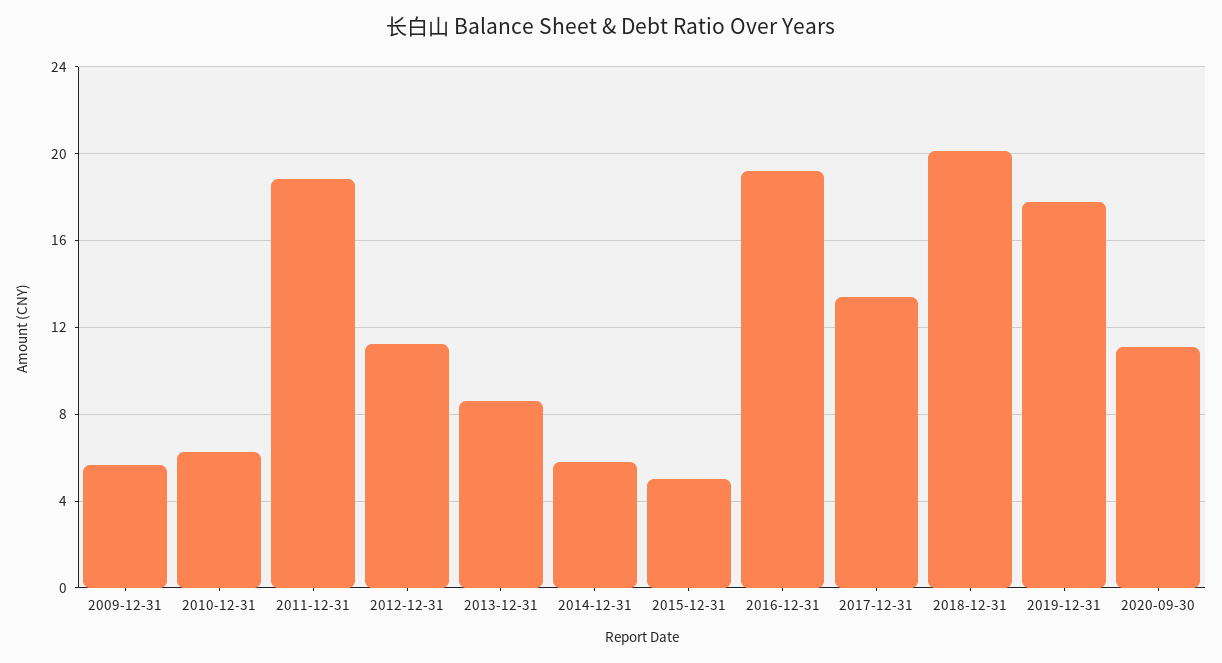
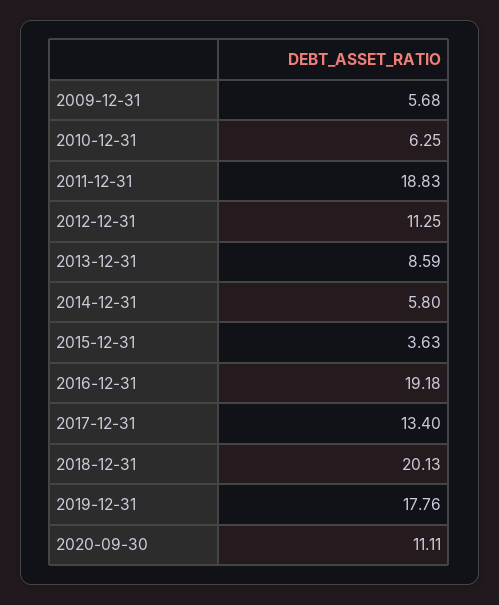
  {
    "2009-12-31": 5.68,
    "2010-12-31": 6.25,
    "2011-12-31": 18.83,
    "2012-12-31": 11.25,
    "2013-12-31": 8.59,
    "2014-12-31": 5.8,
-   "2015-12-31": 5,
+   "2015-12-31": 3.63,
    "2016-12-31": 19.18,
    "2017-12-31": 13.4,
    "2018-12-31": 20.13,
    "2019-12-31": 17.76,
    "2020-09-30": 11.11
  }

